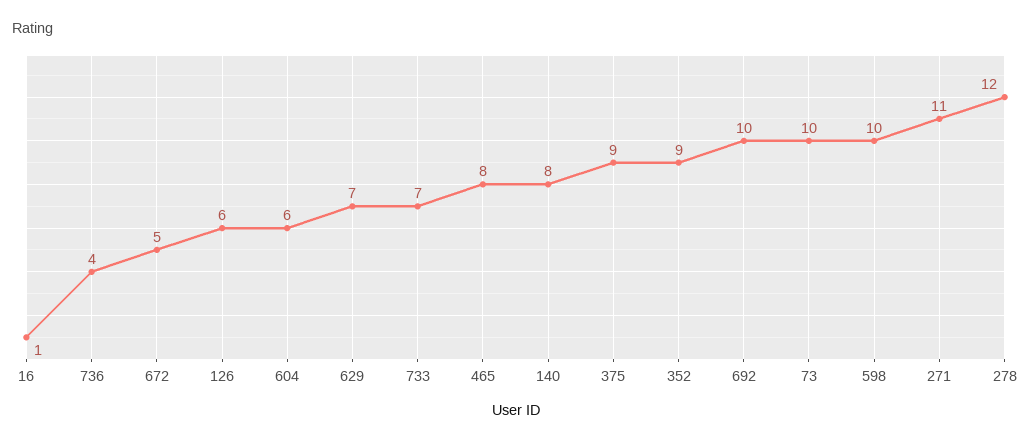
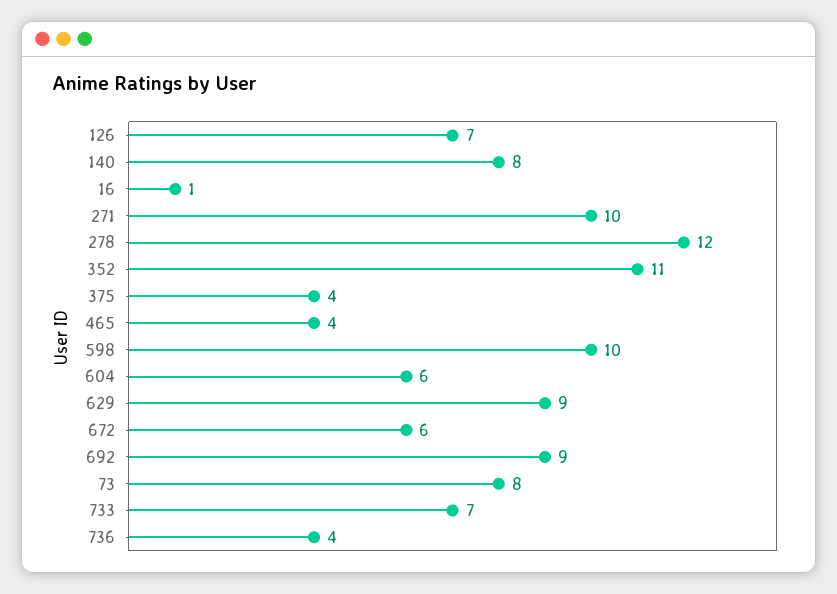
  {
    "16": 1,
    "736": 4,
-   "672": 5,
+   "672": 6,
-   "126": 6,
+   "126": 7,
    "604": 6,
-   "629": 7,
+   "629": 9,
    "733": 7,
-   "465": 8,
+   "465": 4,
    "140": 8,
-   "375": 9,
+   "375": 4,
-   "352": 9,
+   "352": 11,
-   "692": 10,
+   "692": 9,
-   "73": 10,
+   "73": 8,
    "598": 10,
-   "271": 11,
+   "271": 10,
    "278": 12
  }

